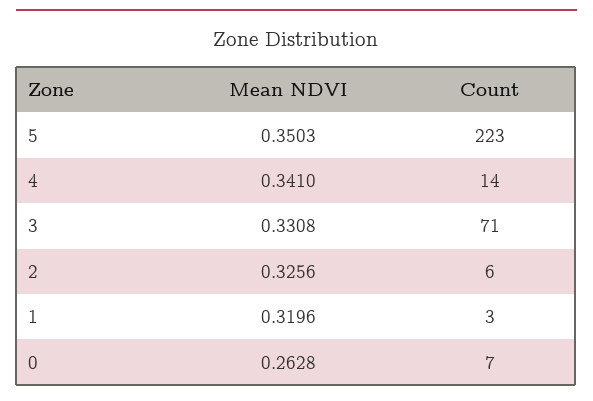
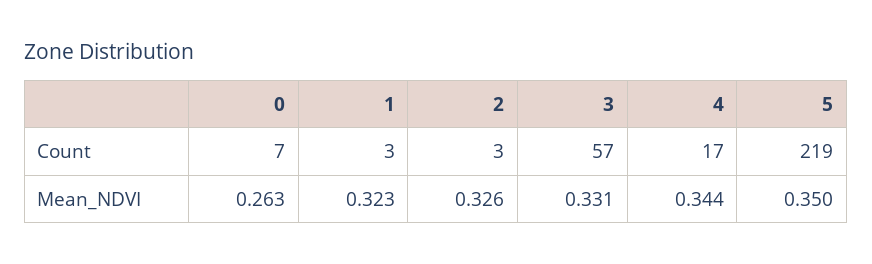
  {
    "Mean NDVI": {
      "5": 0.3503,
-     "4": 0.341,
+     "4": 0.344,
      "3": 0.3308,
      "2": 0.3256,
-     "1": 0.3196,
+     "1": 0.323,
      "0": 0.2628
    },
    "Count": {
-     "5": 223,
+     "5": 219,
-     "4": 14,
+     "4": 17,
-     "3": 71,
+     "3": 57,
-     "2": 6,
+     "2": 3,
      "1": 3,
      "0": 7
    }
  }

